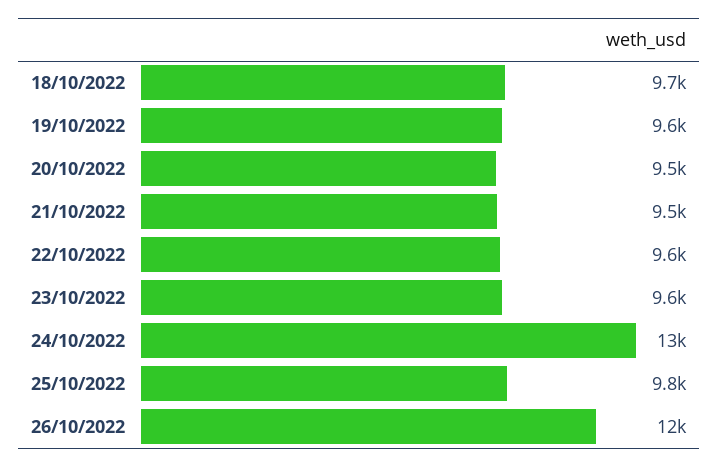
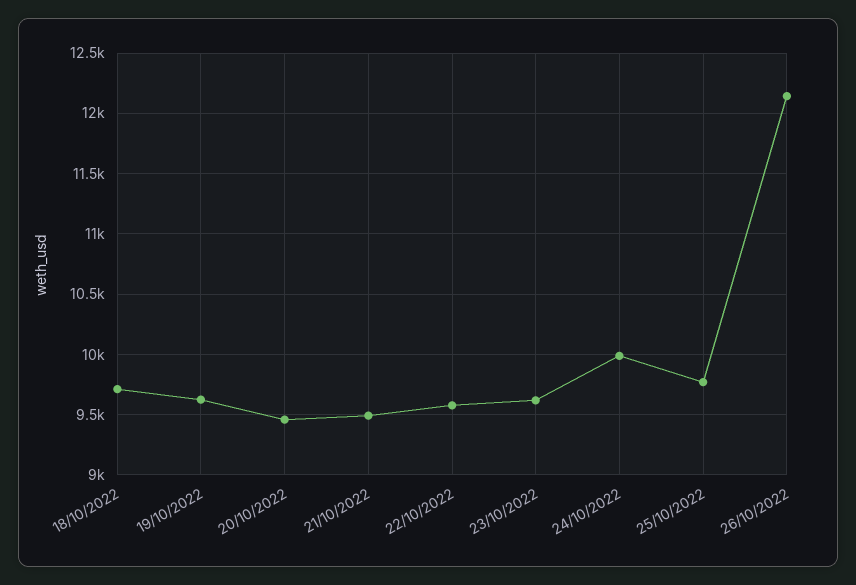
  {
    "18/10/2022": 9700,
    "19/10/2022": 9600,
    "20/10/2022": 9500,
    "21/10/2022": 9500,
    "22/10/2022": 9600,
    "23/10/2022": 9600,
-   "24/10/2022": 13000,
+   "24/10/2022": 10000,
    "25/10/2022": 9800,
    "26/10/2022": 12000
  }

